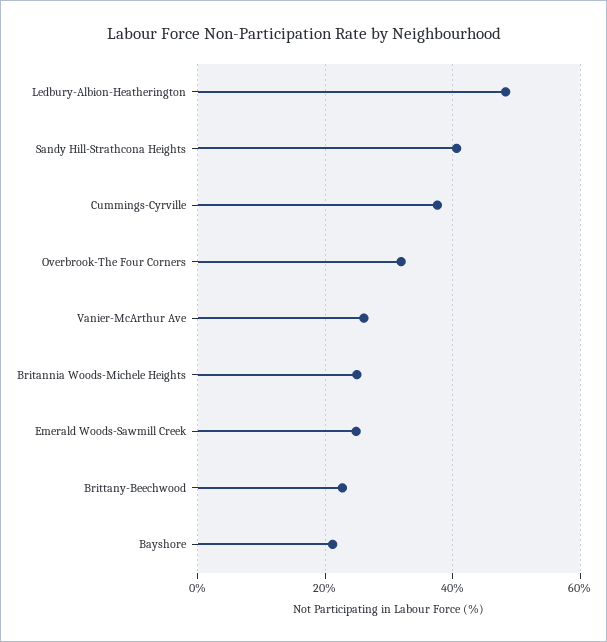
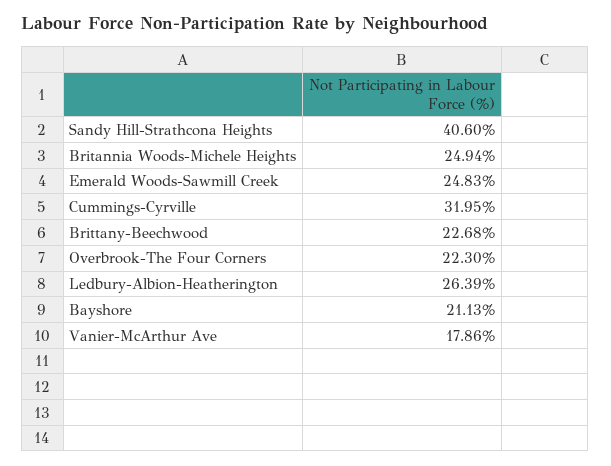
  {
-   "Ledbury-Albion-Heatherington": 48,
+   "Ledbury-Albion-Heatherington": 26.39,
    "Sandy Hill-Strathcona Heights": 40.6,
-   "Cummings-Cyrville": 38,
+   "Cummings-Cyrville": 31.95,
-   "Overbrook-The Four Corners": 32,
+   "Overbrook-The Four Corners": 22.3,
-   "Vanier-McArthur Ave": 26,
+   "Vanier-McArthur Ave": 17.86,
    "Britannia Woods-Michele Heights": 24.94,
    "Emerald Woods-Sawmill Creek": 24.83,
    "Brittany-Beechwood": 22.68,
    "Bayshore": 21.13
  }

